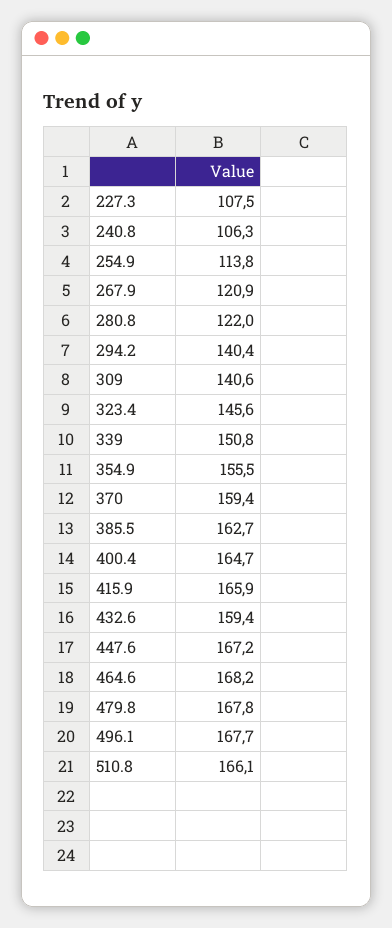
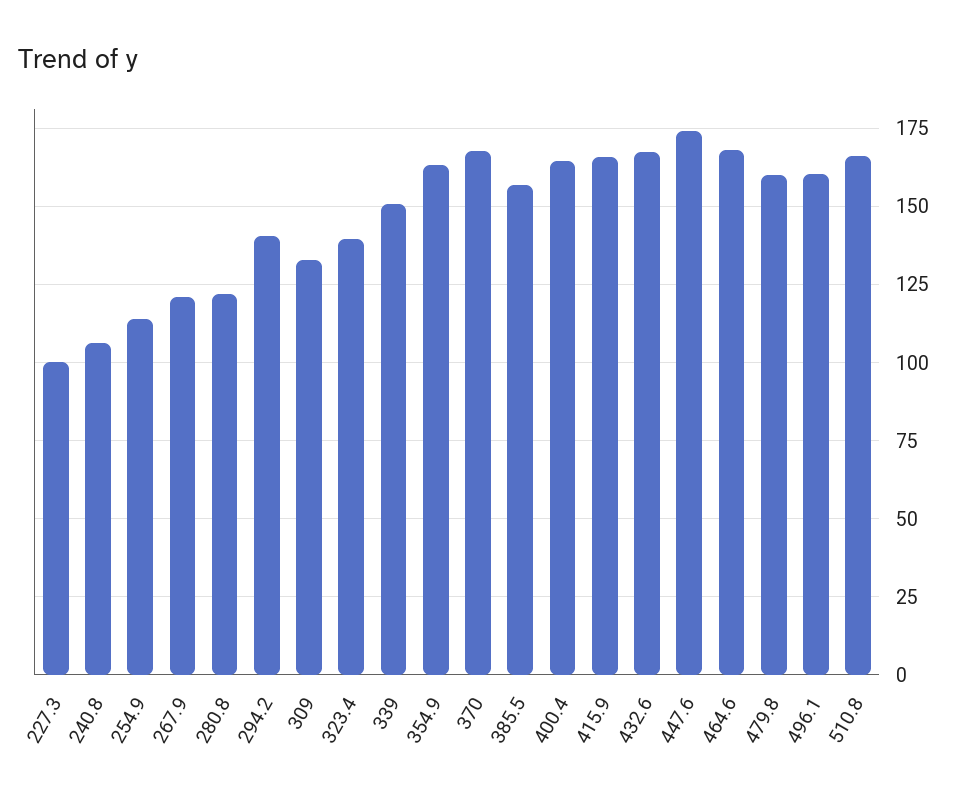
  {
-   "227.3": 107.5,
+   "227.3": 100,
    "240.8": 106.3,
    "254.9": 113.8,
    "267.9": 120.9,
    "280.8": 122,
    "294.2": 140.4,
-   "309": 140.6,
+   "309": 132.5,
-   "323.4": 145.6,
+   "323.4": 140,
    "339": 150.8,
-   "354.9": 155.5,
+   "354.9": 162.5,
-   "370": 159.4,
+   "370": 167.5,
-   "385.5": 162.7,
+   "385.5": 157.5,
    "400.4": 164.7,
    "415.9": 165.9,
-   "432.6": 159.4,
+   "432.6": 167.5,
-   "447.6": 167.2,
+   "447.6": 175,
    "464.6": 168.2,
-   "479.8": 167.8,
+   "479.8": 160,
-   "496.1": 167.7,
+   "496.1": 160,
    "510.8": 166.1
  }

